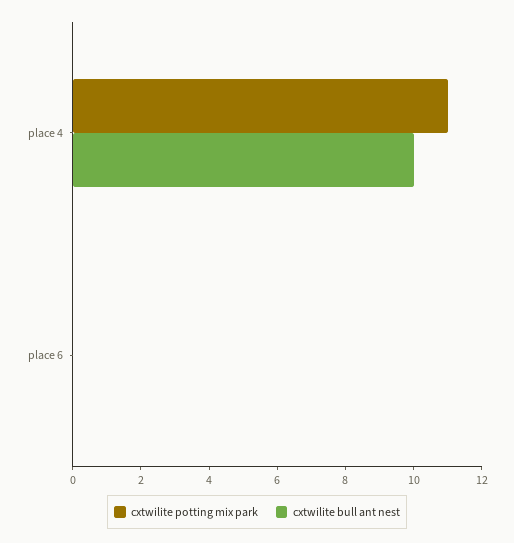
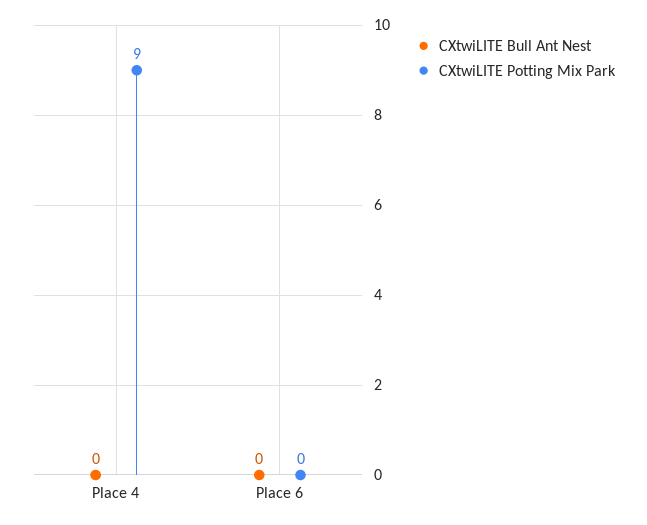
  {
    "cxtwilite potting mix park": {
-     "place 4": 11,
+     "place 4": 9,
      "place 6": 0
    },
    "cxtwilite bull ant nest": {
-     "place 4": 10,
+     "place 4": 0,
      "place 6": 0
    }
  }

